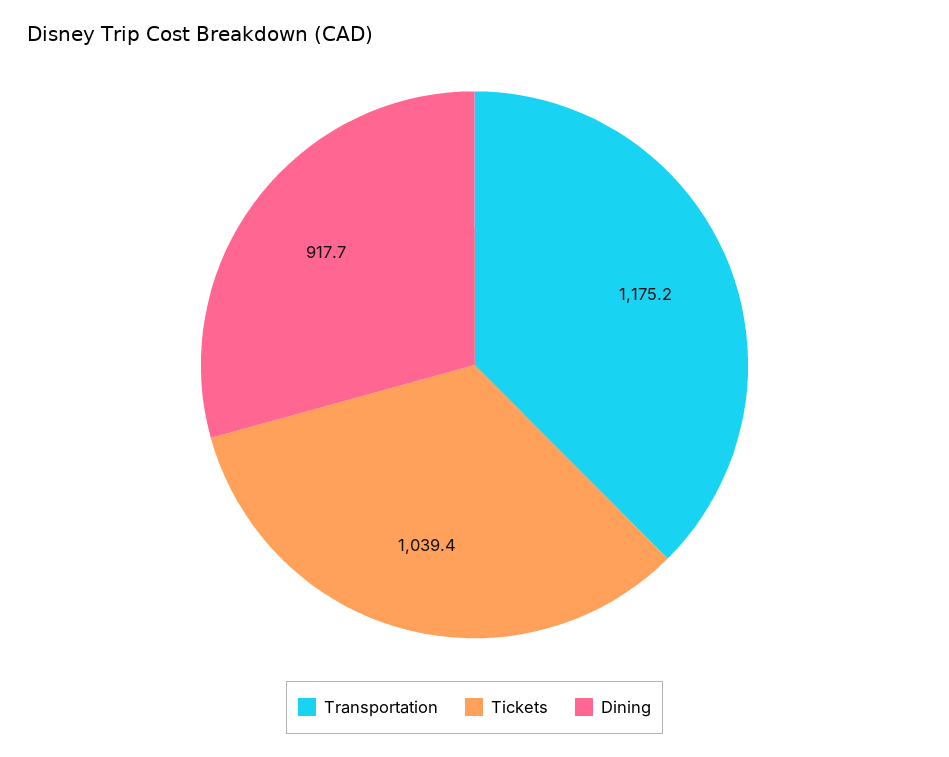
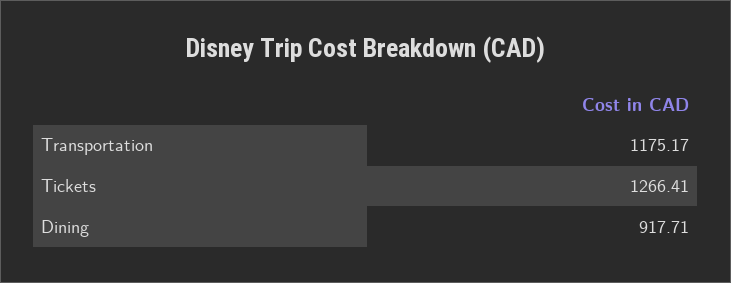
  {
    "Transportation": 1175.17,
-   "Tickets": 1039.4,
+   "Tickets": 1266.41,
    "Dining": 917.71
  }

